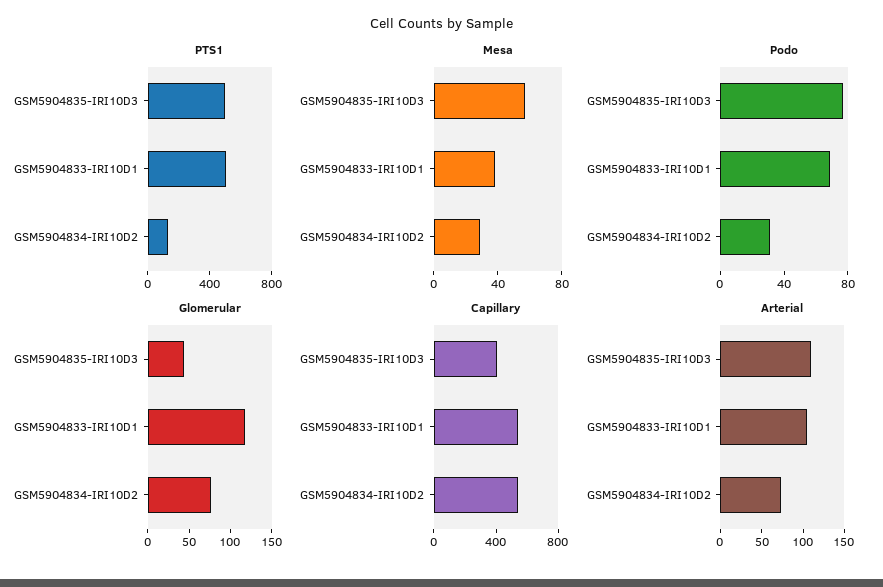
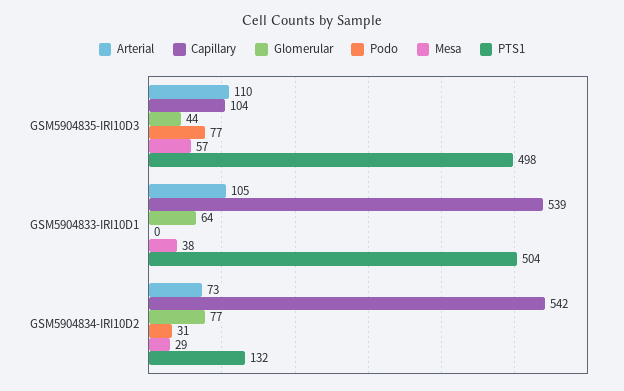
  {
    "PTS1": {
      "GSM5904835-IRI10D3": 498,
      "GSM5904833-IRI10D1": 504,
      "GSM5904834-IRI10D2": 132
    },
    "Mesa": {
      "GSM5904835-IRI10D3": 57,
      "GSM5904833-IRI10D1": 38,
      "GSM5904834-IRI10D2": 29
    },
    "Podo": {
      "GSM5904835-IRI10D3": 77,
-     "GSM5904833-IRI10D1": 70,
+     "GSM5904833-IRI10D1": 0,
      "GSM5904834-IRI10D2": 31
    },
    "Glomerular": {
      "GSM5904835-IRI10D3": 44,
-     "GSM5904833-IRI10D1": 120,
+     "GSM5904833-IRI10D1": 64,
      "GSM5904834-IRI10D2": 77
    },
    "Capillary": {
-     "GSM5904835-IRI10D3": 400,
+     "GSM5904835-IRI10D3": 104,
      "GSM5904833-IRI10D1": 539,
      "GSM5904834-IRI10D2": 542
    },
    "Arterial": {
      "GSM5904835-IRI10D3": 110,
      "GSM5904833-IRI10D1": 105,
      "GSM5904834-IRI10D2": 73
    }
  }

